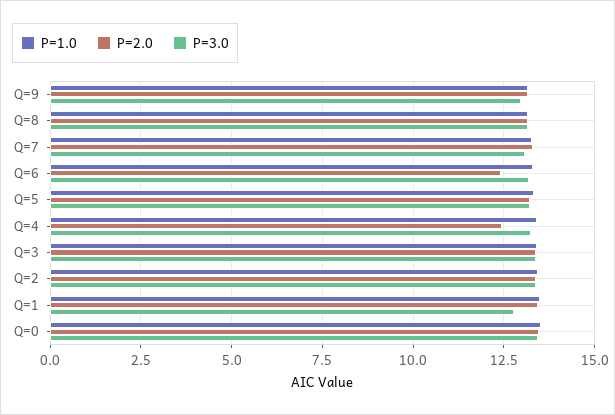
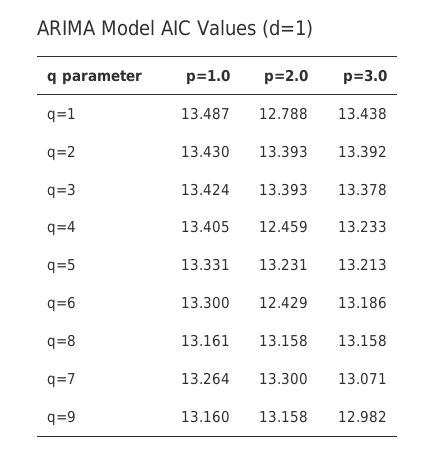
  {
    "P=1.0": {
      "Q=9": 13.16,
      "Q=8": 13.161,
      "Q=7": 13.264,
      "Q=6": 13.3,
      "Q=5": 13.331,
      "Q=4": 13.405,
      "Q=3": 13.424,
      "Q=2": 13.43,
-     "Q=1": 13.487,
+     "Q=1": 13.487
-     "Q=0": 13.5
    },
    "P=2.0": {
      "Q=9": 13.158,
      "Q=8": 13.158,
      "Q=7": 13.3,
      "Q=6": 12.429,
      "Q=5": 13.231,
      "Q=4": 12.459,
      "Q=3": 13.393,
      "Q=2": 13.393,
-     "Q=1": 13.5,
+     "Q=1": 12.788
-     "Q=0": 13.5
    },
    "P=3.0": {
      "Q=9": 12.982,
      "Q=8": 13.158,
      "Q=7": 13.071,
      "Q=6": 13.186,
      "Q=5": 13.213,
      "Q=4": 13.233,
      "Q=3": 13.378,
      "Q=2": 13.392,
-     "Q=1": 12.75,
+     "Q=1": 13.438
-     "Q=0": 13.5
    }
  }

